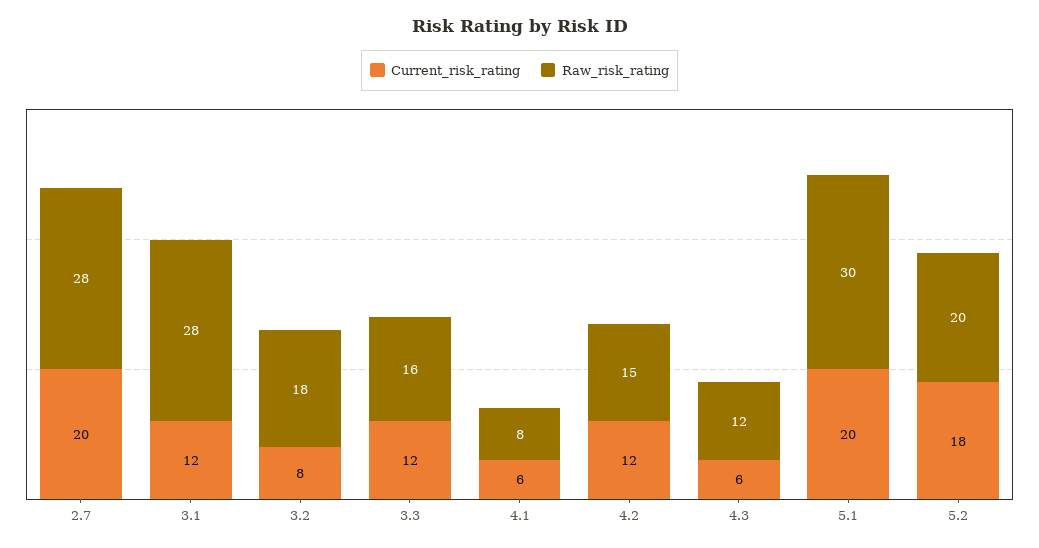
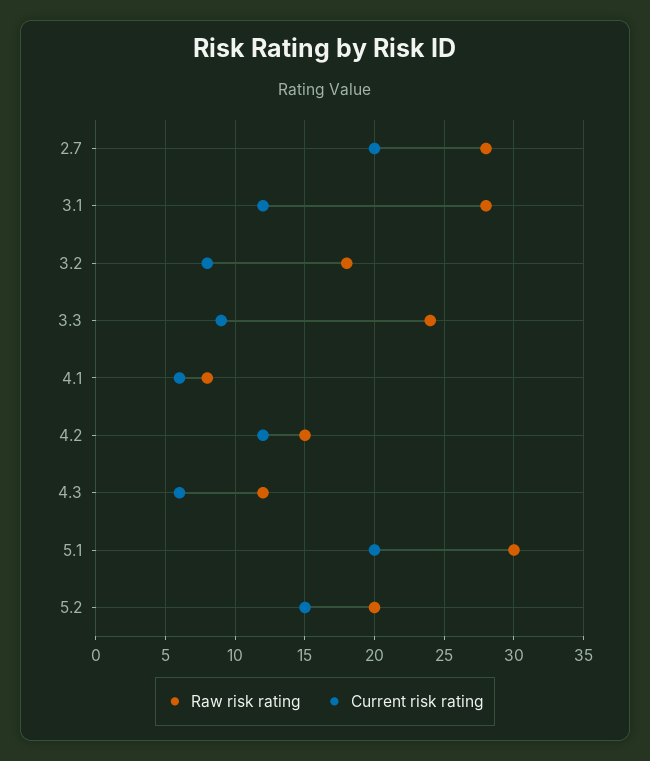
  {
    "Current_risk_rating": {
      "2.7": 20,
      "3.1": 12,
      "3.2": 8,
-     "3.3": 12,
+     "3.3": 9,
      "4.1": 6,
      "4.2": 12,
      "4.3": 6,
      "5.1": 20,
-     "5.2": 18
+     "5.2": 15
    },
    "Raw_risk_rating": {
      "2.7": 28,
      "3.1": 28,
      "3.2": 18,
-     "3.3": 16,
+     "3.3": 24,
      "4.1": 8,
      "4.2": 15,
      "4.3": 12,
      "5.1": 30,
      "5.2": 20
    }
  }

